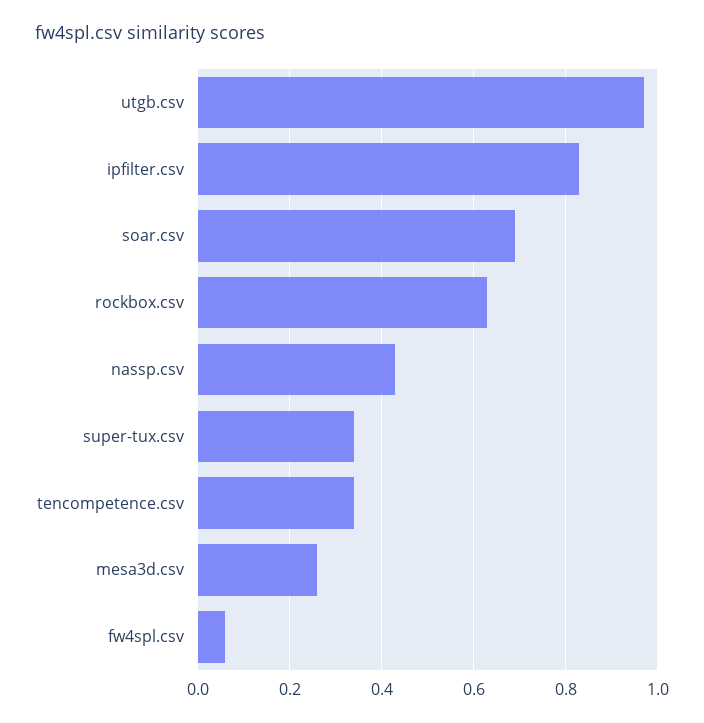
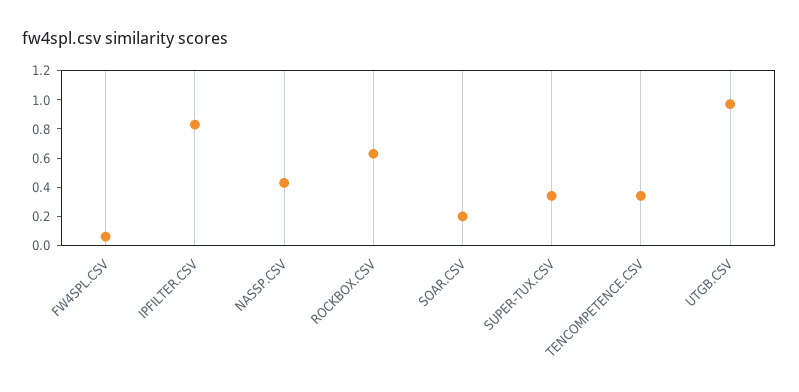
  {
    "utgb.csv": 0.95,
    "ipfilter.csv": 0.85,
-   "soar.csv": 0.7,
+   "soar.csv": 0.2,
    "rockbox.csv": 0.65,
    "nassp.csv": 0.45,
    "super-tux.csv": 0.35,
    "tencompetence.csv": 0.35,
-   "mesa3d.csv": 0.25,
    "fw4spl.csv": 0.05
  }

